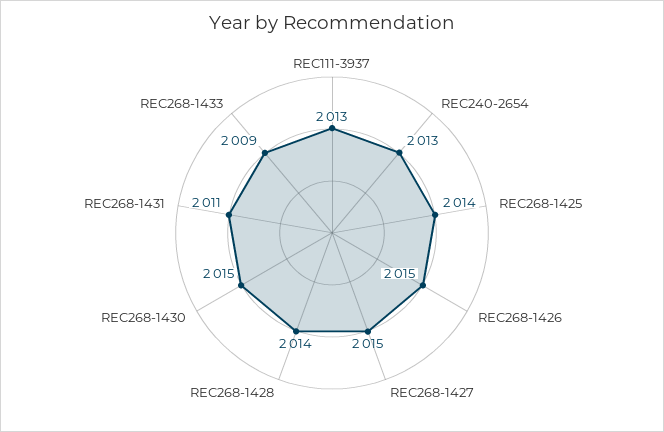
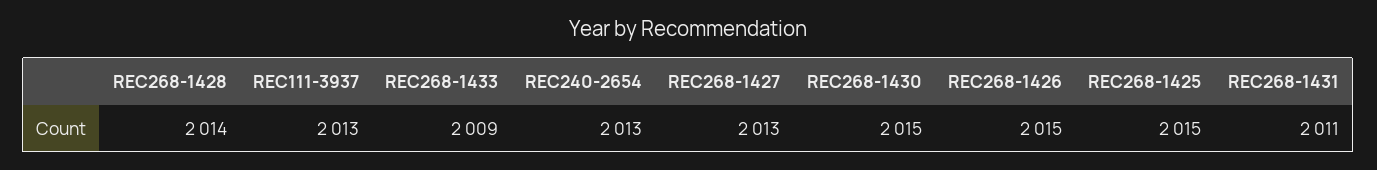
  {
    "REC111-3937": 2013,
    "REC240-2654": 2013,
-   "REC268-1425": 2014,
+   "REC268-1425": 2015,
    "REC268-1426": 2015,
-   "REC268-1427": 2015,
+   "REC268-1427": 2013,
    "REC268-1428": 2014,
    "REC268-1430": 2015,
    "REC268-1431": 2011,
    "REC268-1433": 2009
  }

